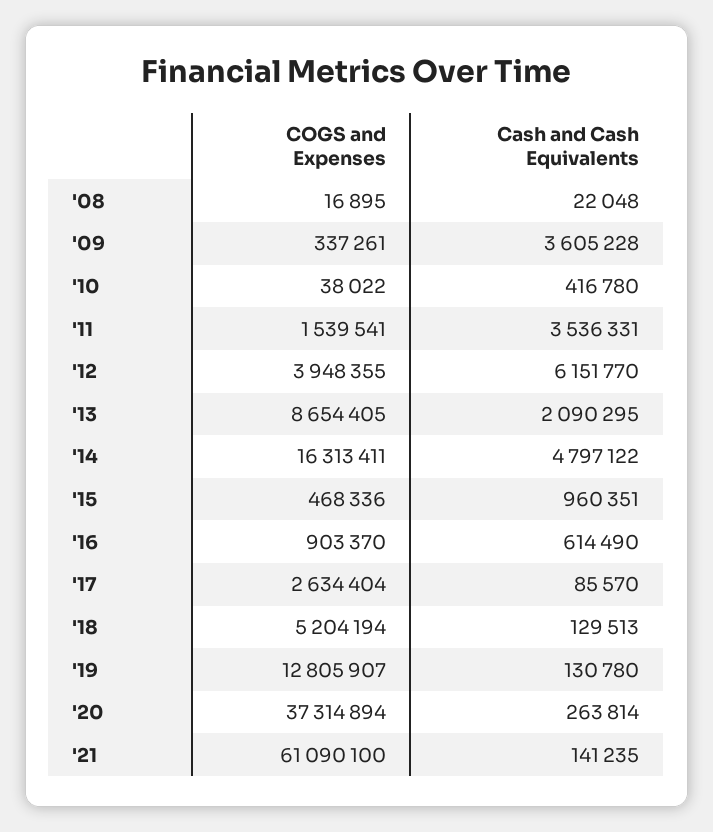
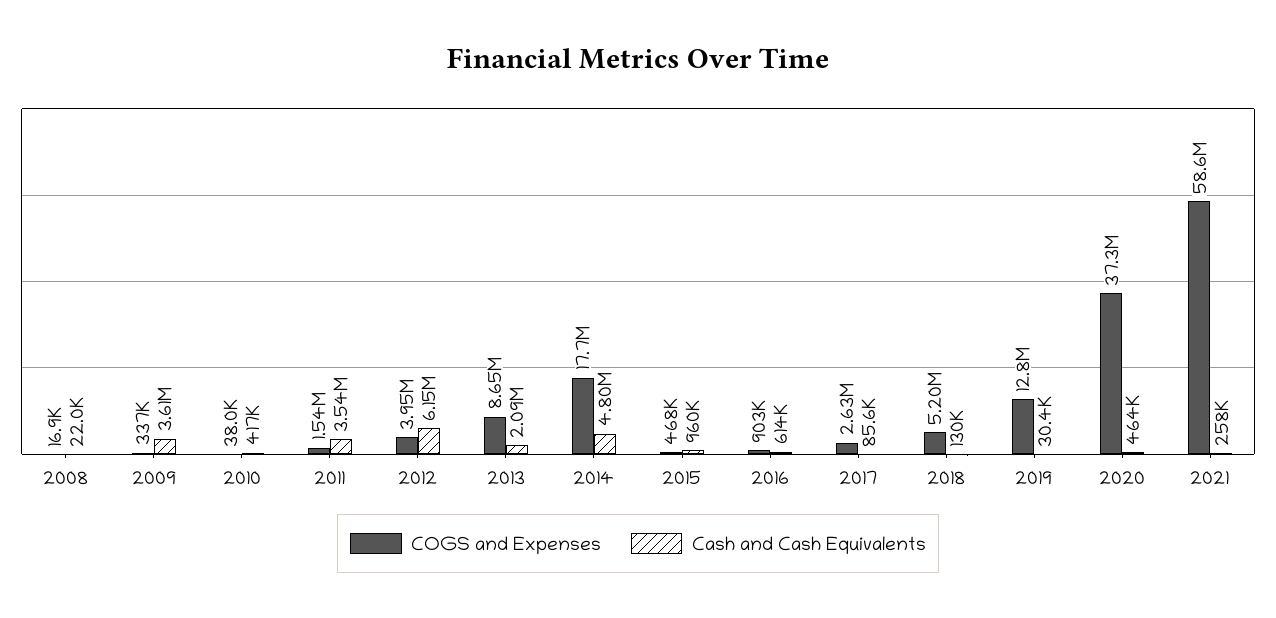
  {
    "COGS and Expenses": {
      "'08": 16895,
      "'09": 337261,
      "'10": 38022,
      "'11": 1539541,
      "'12": 3948355,
      "'13": 8654405,
-     "'14": 16313411,
+     "'14": 17700000,
      "'15": 468336,
      "'16": 903370,
      "'17": 2634404,
      "'18": 5204194,
      "'19": 12805907,
      "'20": 37314894,
-     "'21": 61090100
+     "'21": 58600000
    },
    "Cash and Cash Equivalents": {
      "'08": 22048,
      "'09": 3605228,
      "'10": 416780,
      "'11": 3536331,
      "'12": 6151770,
      "'13": 2090295,
      "'14": 4797122,
      "'15": 960351,
      "'16": 614490,
      "'17": 85570,
      "'18": 129513,
-     "'19": 130780,
+     "'19": 30400,
-     "'20": 263814,
+     "'20": 464000,
-     "'21": 141235
+     "'21": 258000
    }
  }

